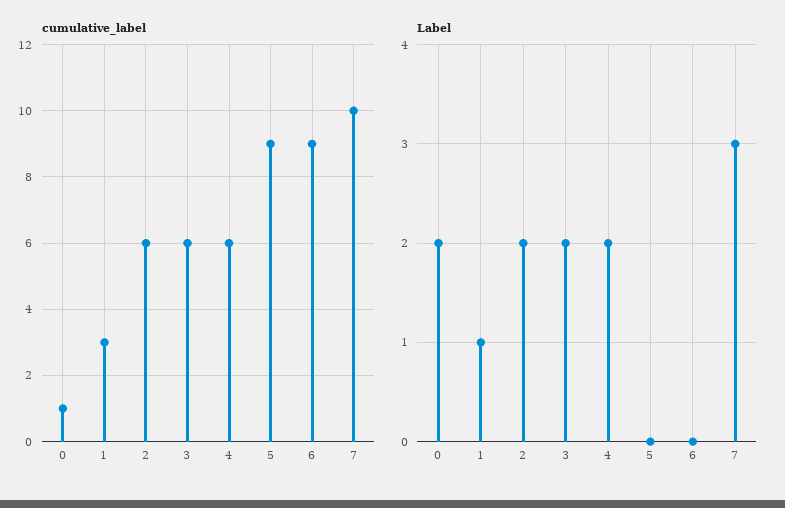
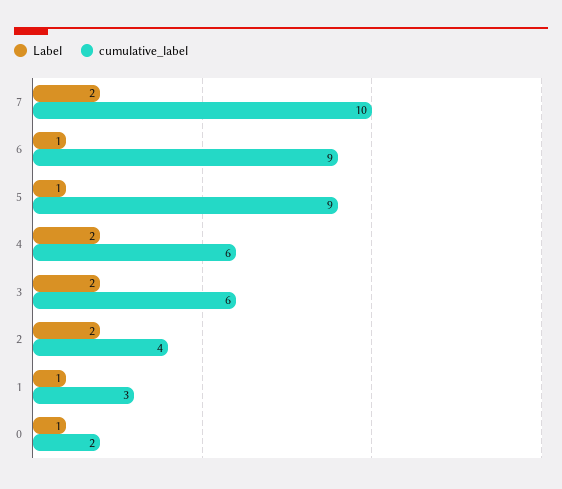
  {
    "cumulative_label": {
-     "0": 1,
+     "0": 2,
      "1": 3,
-     "2": 6,
+     "2": 4,
      "3": 6,
      "4": 6,
      "5": 9,
      "6": 9,
      "7": 10
    },
    "Label": {
-     "0": 2,
+     "0": 1,
      "1": 1,
      "2": 2,
      "3": 2,
      "4": 2,
-     "5": 0,
+     "5": 1,
-     "6": 0,
+     "6": 1,
-     "7": 3
+     "7": 2
    }
  }

